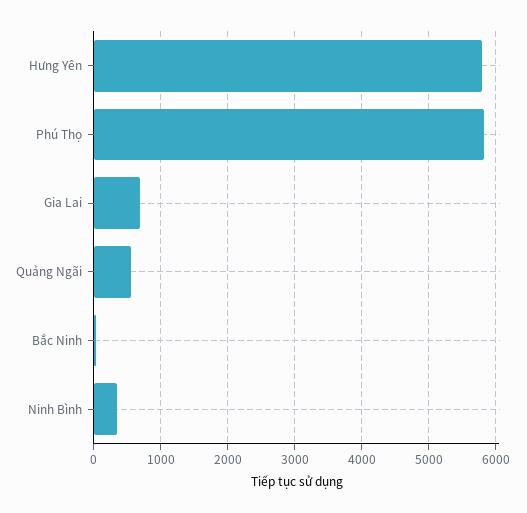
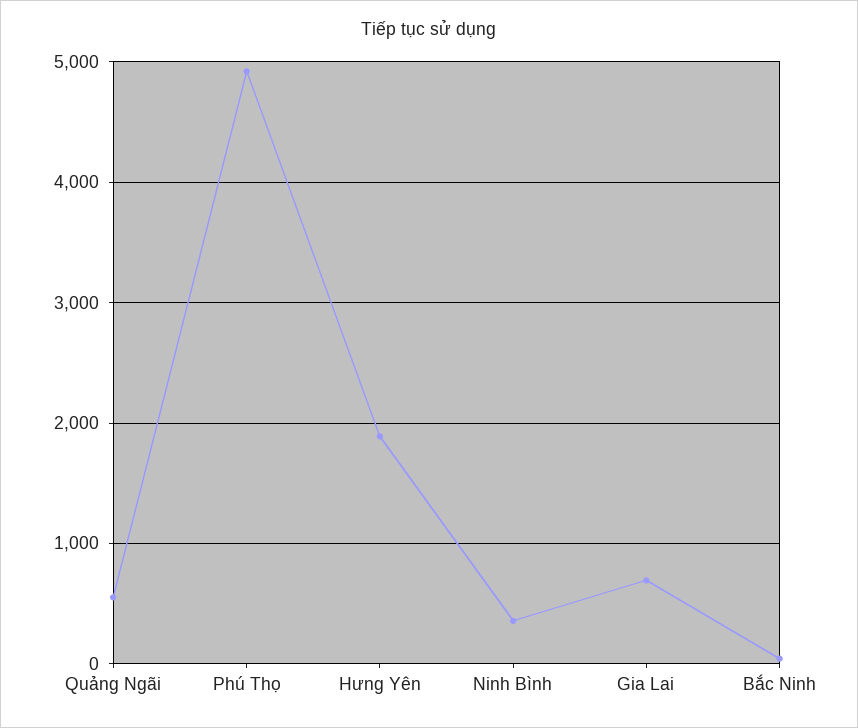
  {
-   "Hưng Yên": 5800,
+   "Hưng Yên": 1900,
-   "Phú Thọ": 5800,
+   "Phú Thọ": 4900,
    "Gia Lai": 700,
    "Quảng Ngãi": 600,
    "Bắc Ninh": 0,
    "Ninh Bình": 400
  }

